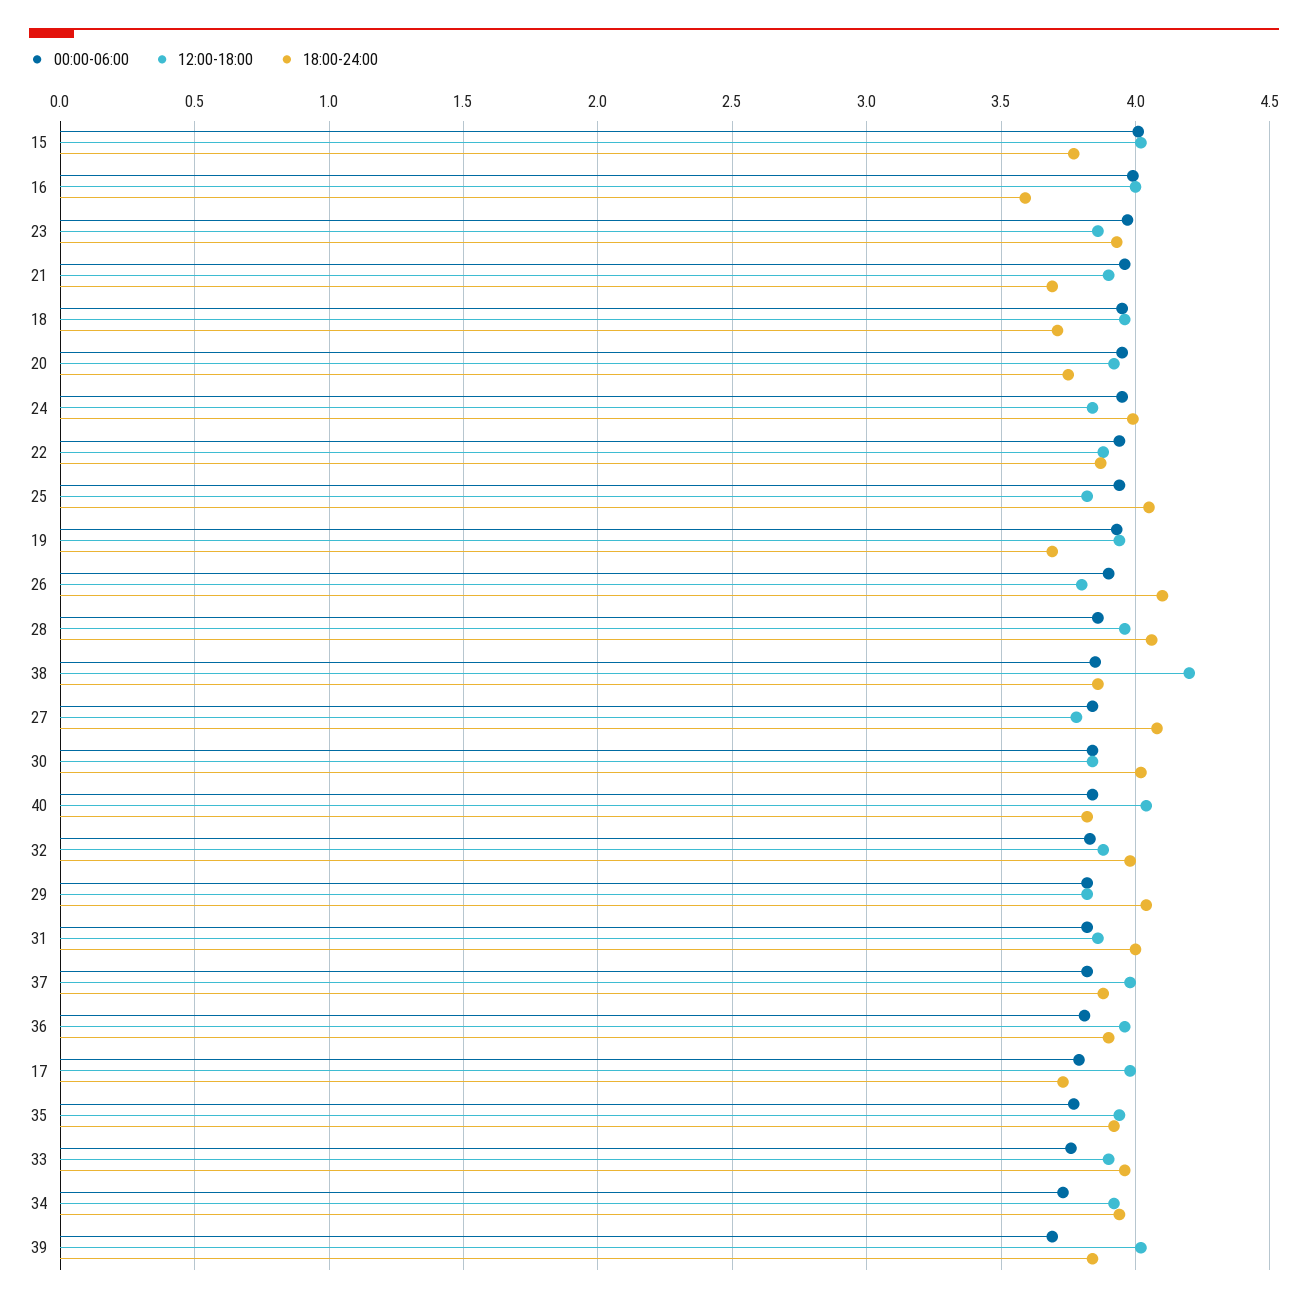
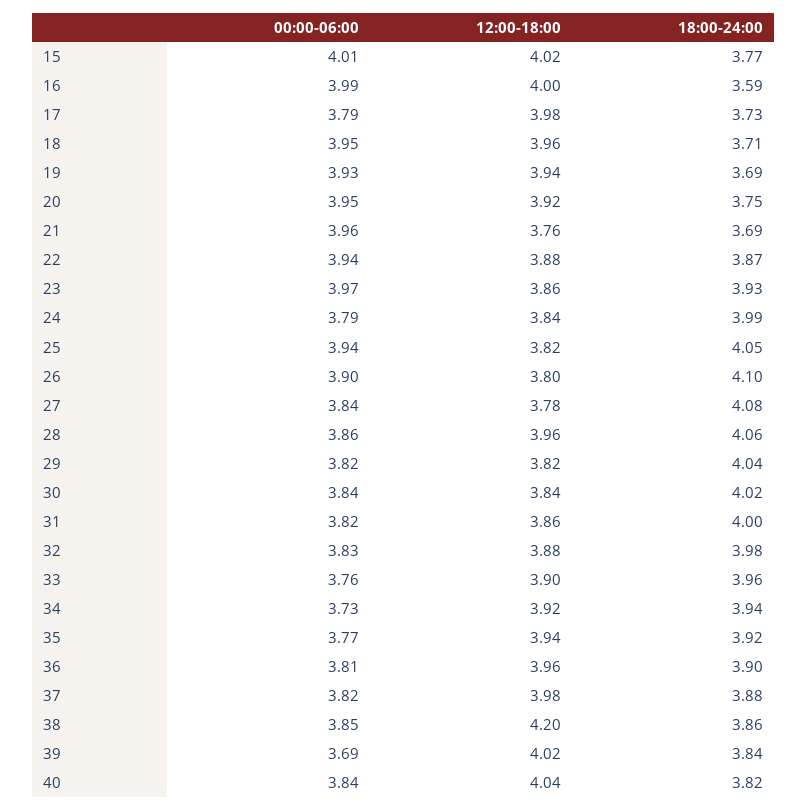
  {
    "00:00-06:00": {
      "15": 4.01,
      "16": 3.99,
      "23": 3.97,
      "21": 3.96,
      "18": 3.95,
      "20": 3.95,
-     "24": 3.95,
+     "24": 3.79,
      "22": 3.94,
      "25": 3.94,
      "19": 3.93,
      "26": 3.9,
      "28": 3.86,
      "38": 3.85,
      "27": 3.84,
      "30": 3.84,
      "40": 3.84,
      "32": 3.83,
      "29": 3.82,
      "31": 3.82,
      "37": 3.82,
      "36": 3.81,
      "17": 3.79,
      "35": 3.77,
      "33": 3.76,
      "34": 3.73,
      "39": 3.69
    },
    "12:00-18:00": {
      "15": 4.02,
      "16": 4,
      "23": 3.86,
-     "21": 3.9,
+     "21": 3.76,
      "18": 3.96,
      "20": 3.92,
      "24": 3.84,
      "22": 3.88,
      "25": 3.82,
      "19": 3.94,
      "26": 3.8,
      "28": 3.96,
      "38": 4.2,
      "27": 3.78,
      "30": 3.84,
      "40": 4.04,
      "32": 3.88,
      "29": 3.82,
      "31": 3.86,
      "37": 3.98,
      "36": 3.96,
      "17": 3.98,
      "35": 3.94,
      "33": 3.9,
      "34": 3.92,
      "39": 4.02
    },
    "18:00-24:00": {
      "15": 3.77,
      "16": 3.59,
      "23": 3.93,
      "21": 3.69,
      "18": 3.71,
      "20": 3.75,
      "24": 3.99,
      "22": 3.87,
      "25": 4.05,
      "19": 3.69,
      "26": 4.1,
      "28": 4.06,
      "38": 3.86,
      "27": 4.08,
      "30": 4.02,
      "40": 3.82,
      "32": 3.98,
      "29": 4.04,
      "31": 4,
      "37": 3.88,
      "36": 3.9,
      "17": 3.73,
      "35": 3.92,
      "33": 3.96,
      "34": 3.94,
      "39": 3.84
    }
  }

